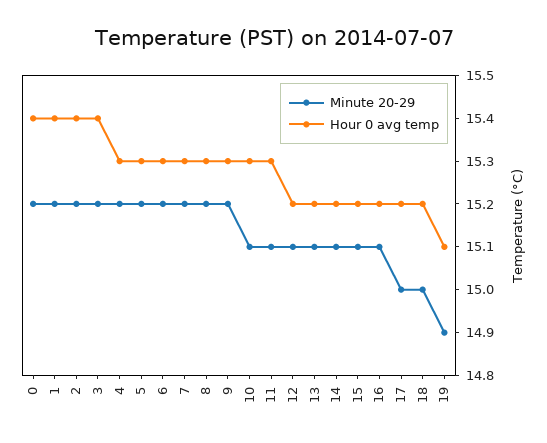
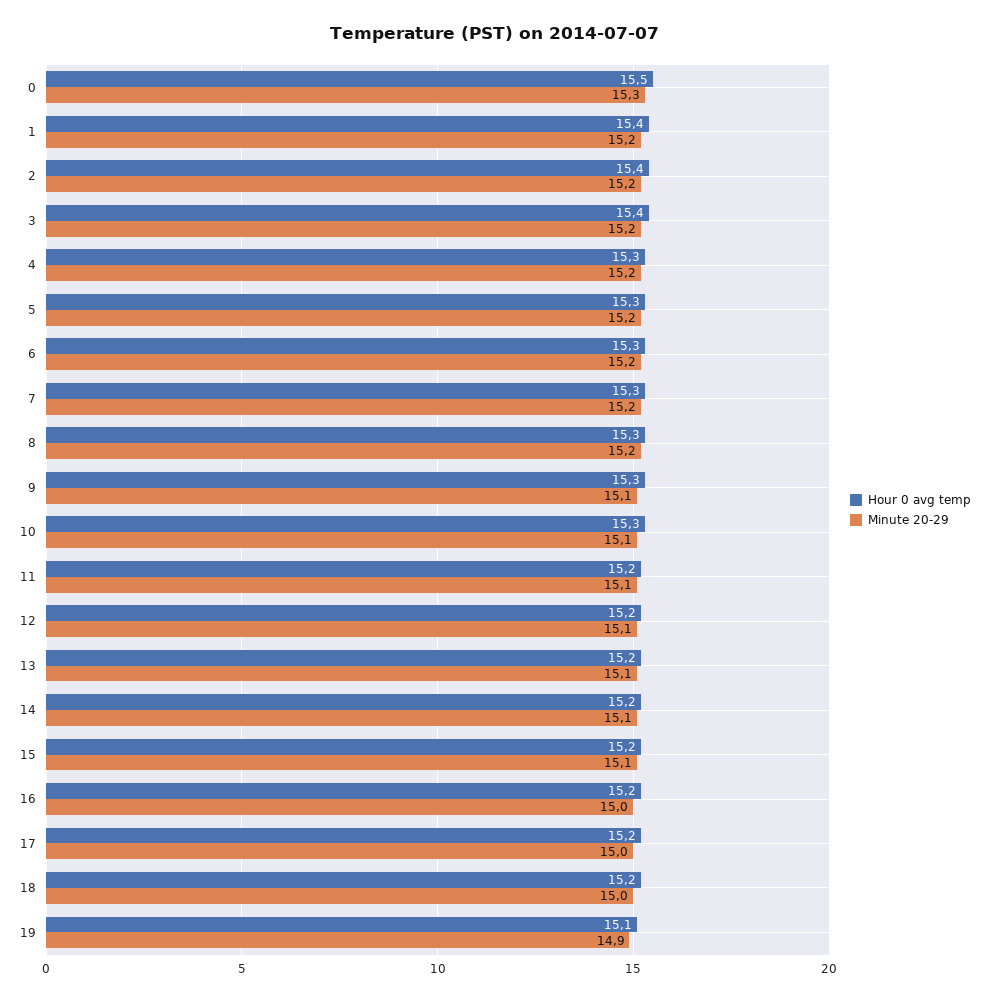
  {
    "Minute 20-29": {
-     "0": 15.2,
+     "0": 15.3,
      "1": 15.2,
      "2": 15.2,
      "3": 15.2,
      "4": 15.2,
      "5": 15.2,
      "6": 15.2,
      "7": 15.2,
      "8": 15.2,
-     "9": 15.2,
+     "9": 15.1,
      "10": 15.1,
      "11": 15.1,
      "12": 15.1,
      "13": 15.1,
      "14": 15.1,
      "15": 15.1,
-     "16": 15.1,
+     "16": 15,
      "17": 15,
      "18": 15,
      "19": 14.9
    },
    "Hour 0 avg temp": {
-     "0": 15.4,
+     "0": 15.5,
      "1": 15.4,
      "2": 15.4,
      "3": 15.4,
      "4": 15.3,
      "5": 15.3,
      "6": 15.3,
      "7": 15.3,
      "8": 15.3,
      "9": 15.3,
      "10": 15.3,
-     "11": 15.3,
+     "11": 15.2,
      "12": 15.2,
      "13": 15.2,
      "14": 15.2,
      "15": 15.2,
      "16": 15.2,
      "17": 15.2,
      "18": 15.2,
      "19": 15.1
    }
  }

